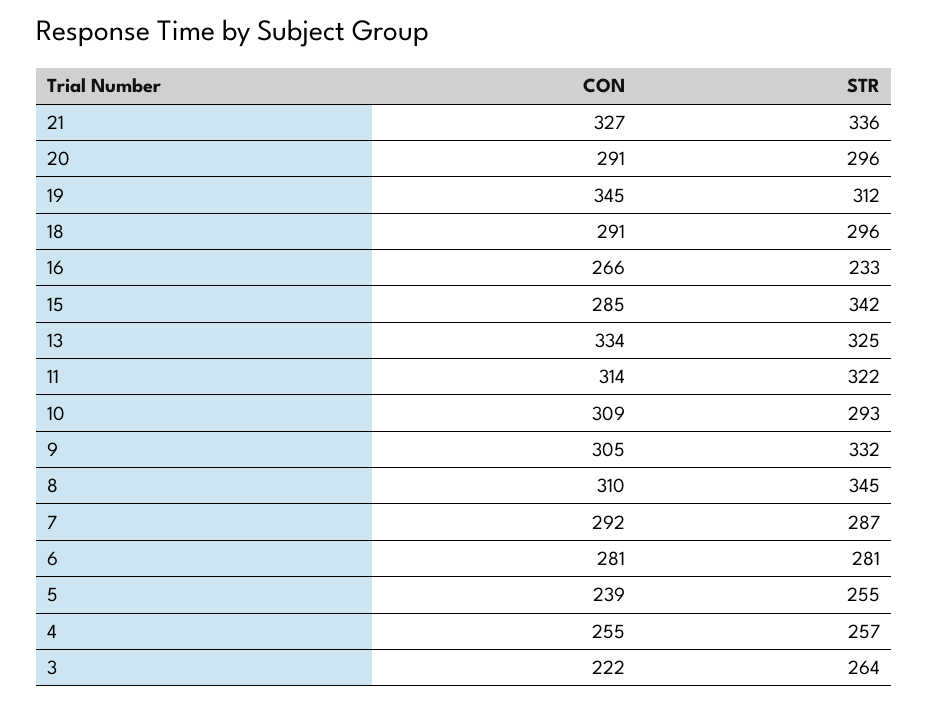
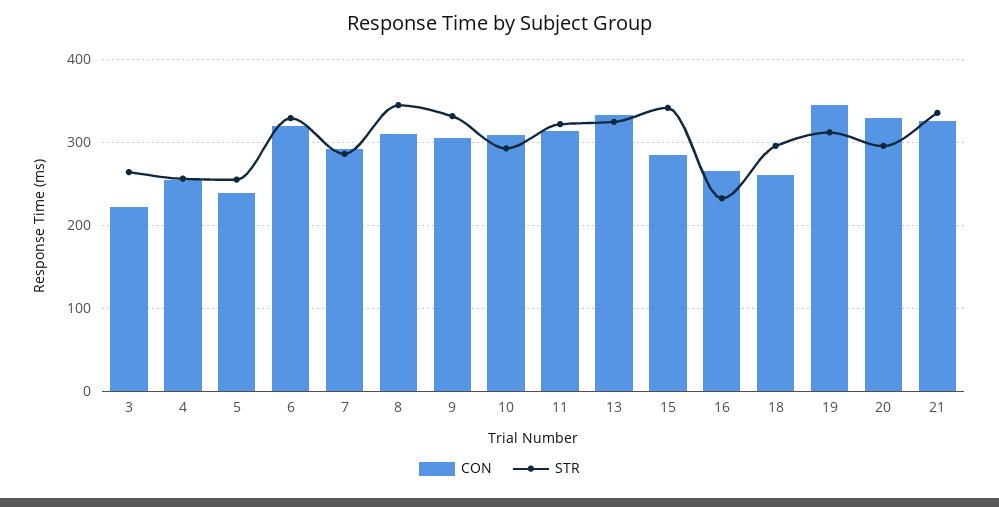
  {
    "CON": {
      "21": 327,
-     "20": 291,
+     "20": 330,
      "19": 345,
-     "18": 291,
+     "18": 260,
      "16": 266,
      "15": 285,
      "13": 334,
      "11": 314,
      "10": 309,
      "9": 305,
      "8": 310,
      "7": 292,
-     "6": 281,
+     "6": 320,
      "5": 239,
      "4": 255,
      "3": 222
    },
    "STR": {
      "21": 336,
      "20": 296,
      "19": 312,
      "18": 296,
      "16": 233,
      "15": 342,
      "13": 325,
      "11": 322,
      "10": 293,
      "9": 332,
      "8": 345,
      "7": 287,
-     "6": 281,
+     "6": 330,
      "5": 255,
      "4": 257,
      "3": 264
    }
  }

